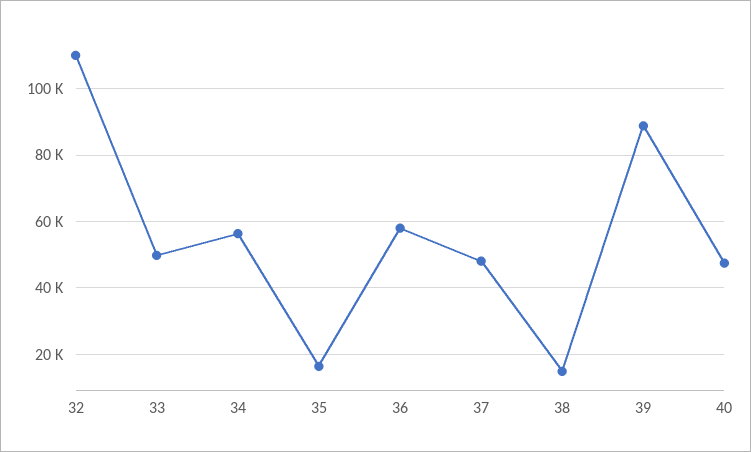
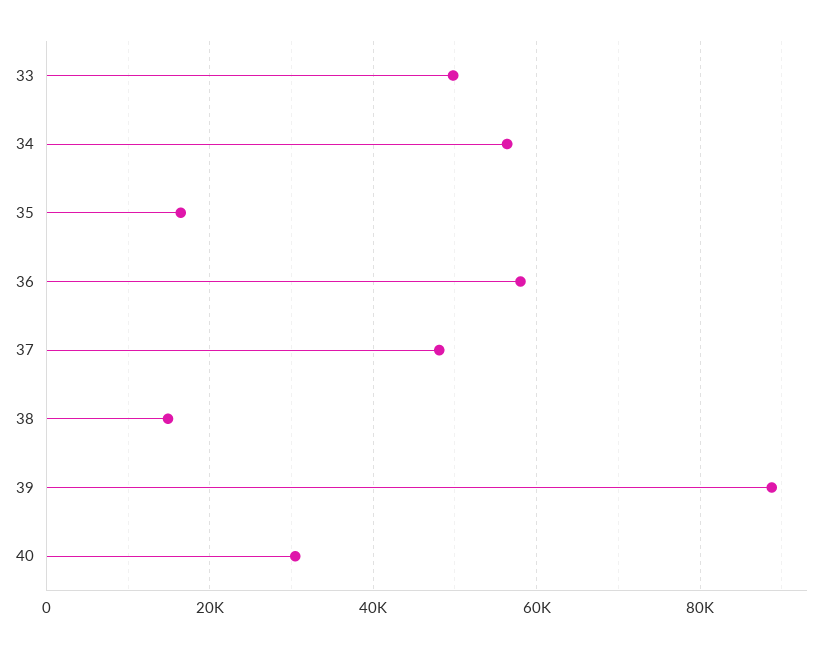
  {
-   "32": 110000,
    "33": 50000,
    "34": 56000,
    "35": 16000,
    "36": 58000,
    "37": 48000,
    "38": 14000,
    "39": 88000,
-   "40": 48000
+   "40": 30000
  }

